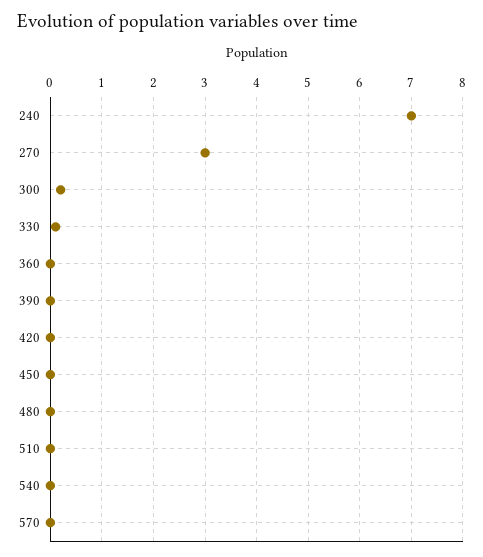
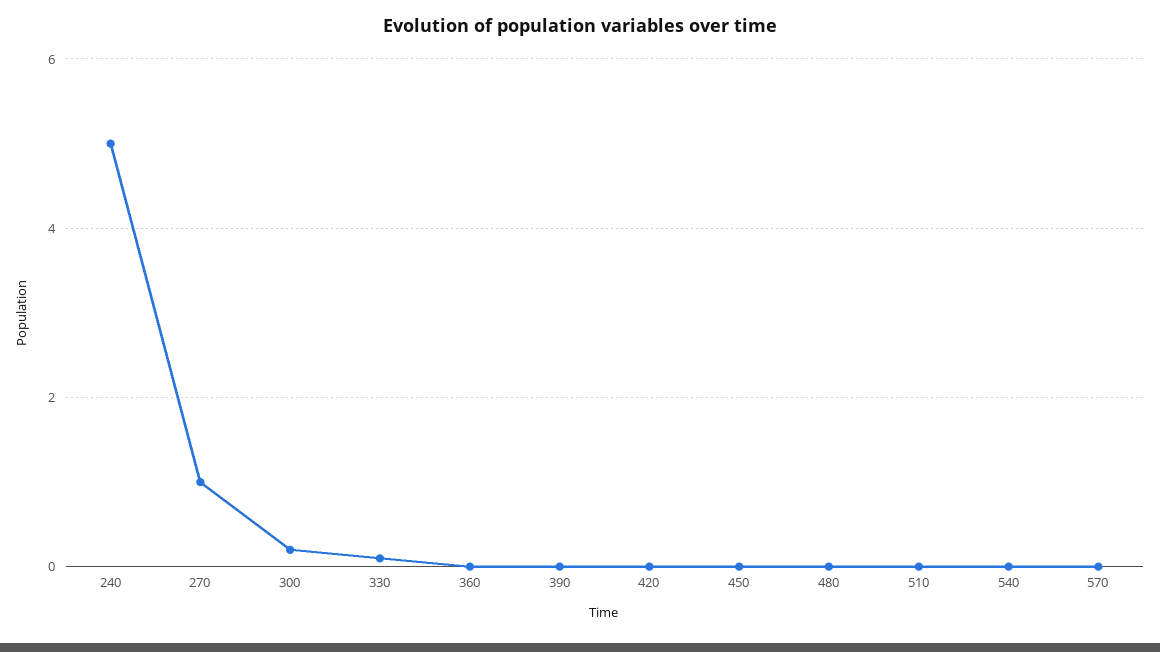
  {
-   "240": 7,
+   "240": 5,
-   "270": 3,
+   "270": 1,
    "300": 0,
    "330": 0,
    "360": 0,
    "390": 0,
    "420": 0,
    "450": 0,
    "480": 0,
    "510": 0,
    "540": 0,
    "570": 0
  }

